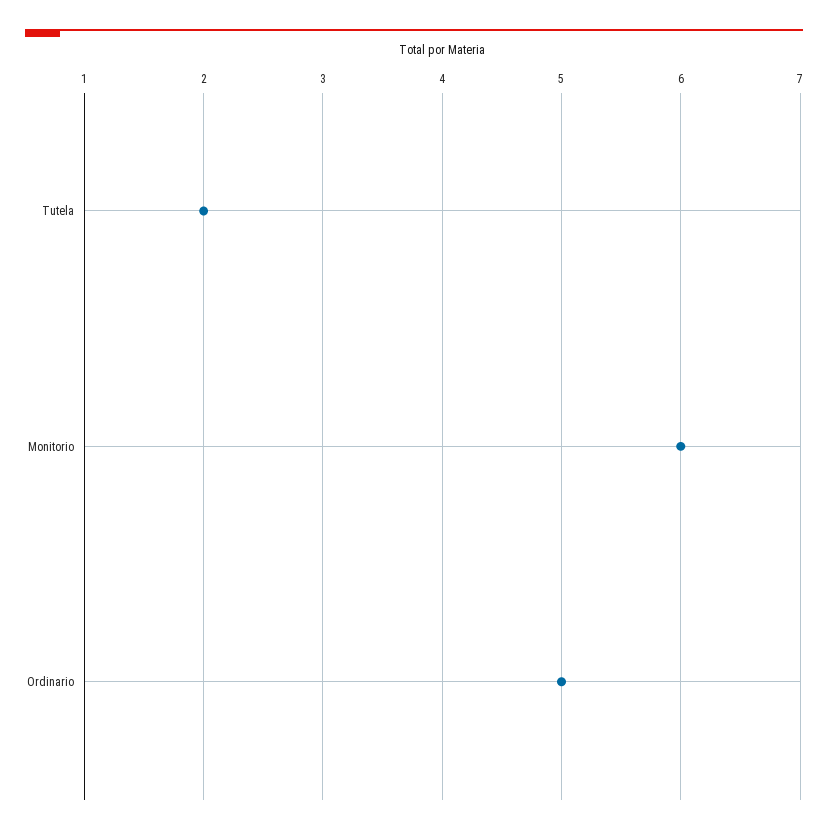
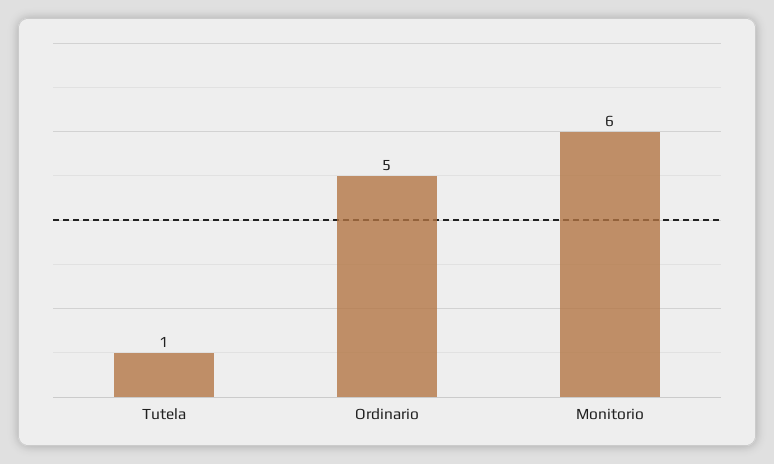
  {
-   "Tutela": 2,
+   "Tutela": 1,
    "Monitorio": 6,
    "Ordinario": 5
  }

